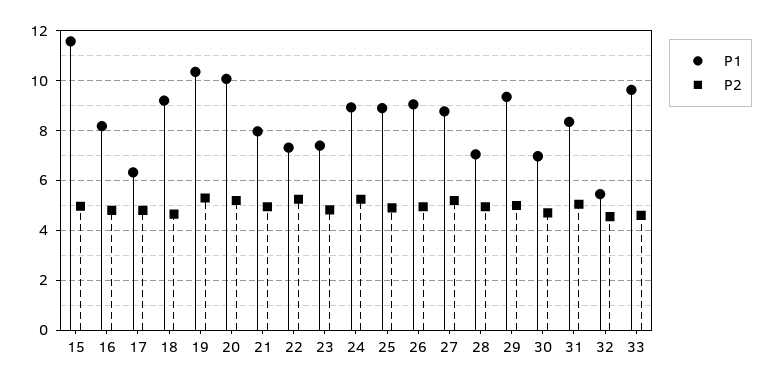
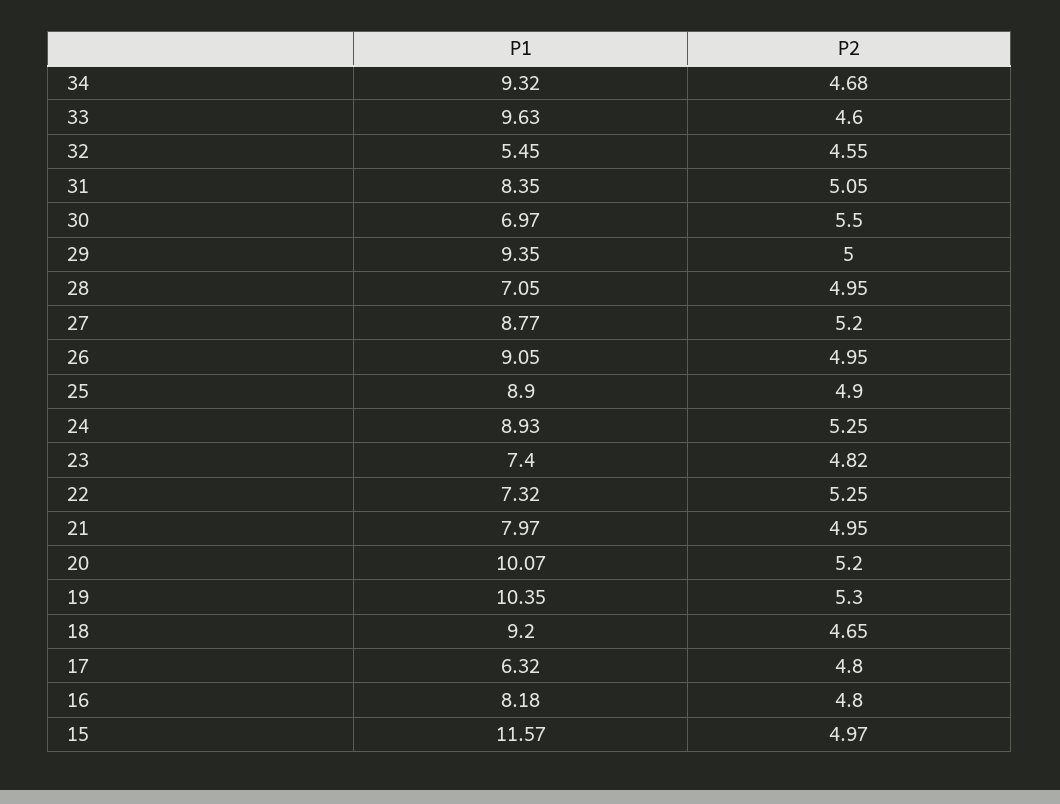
  {
    "P1": {
      "15": 11.57,
      "16": 8.18,
      "17": 6.32,
      "18": 9.2,
      "19": 10.35,
      "20": 10.07,
      "21": 7.97,
      "22": 7.32,
      "23": 7.4,
      "24": 8.93,
      "25": 8.9,
      "26": 9.05,
      "27": 8.77,
      "28": 7.05,
      "29": 9.35,
      "30": 6.97,
      "31": 8.35,
      "32": 5.45,
-     "33": 9.63
+     "33": 9.63,
+     "34": 9.32
    },
    "P2": {
      "15": 4.97,
      "16": 4.8,
      "17": 4.8,
      "18": 4.65,
      "19": 5.3,
      "20": 5.2,
      "21": 4.95,
      "22": 5.25,
      "23": 4.82,
      "24": 5.25,
      "25": 4.9,
      "26": 4.95,
      "27": 5.2,
      "28": 4.95,
      "29": 5,
-     "30": 4.75,
+     "30": 5.5,
      "31": 5.05,
      "32": 4.55,
-     "33": 4.6
+     "33": 4.6,
+     "34": 4.68
    }
  }

